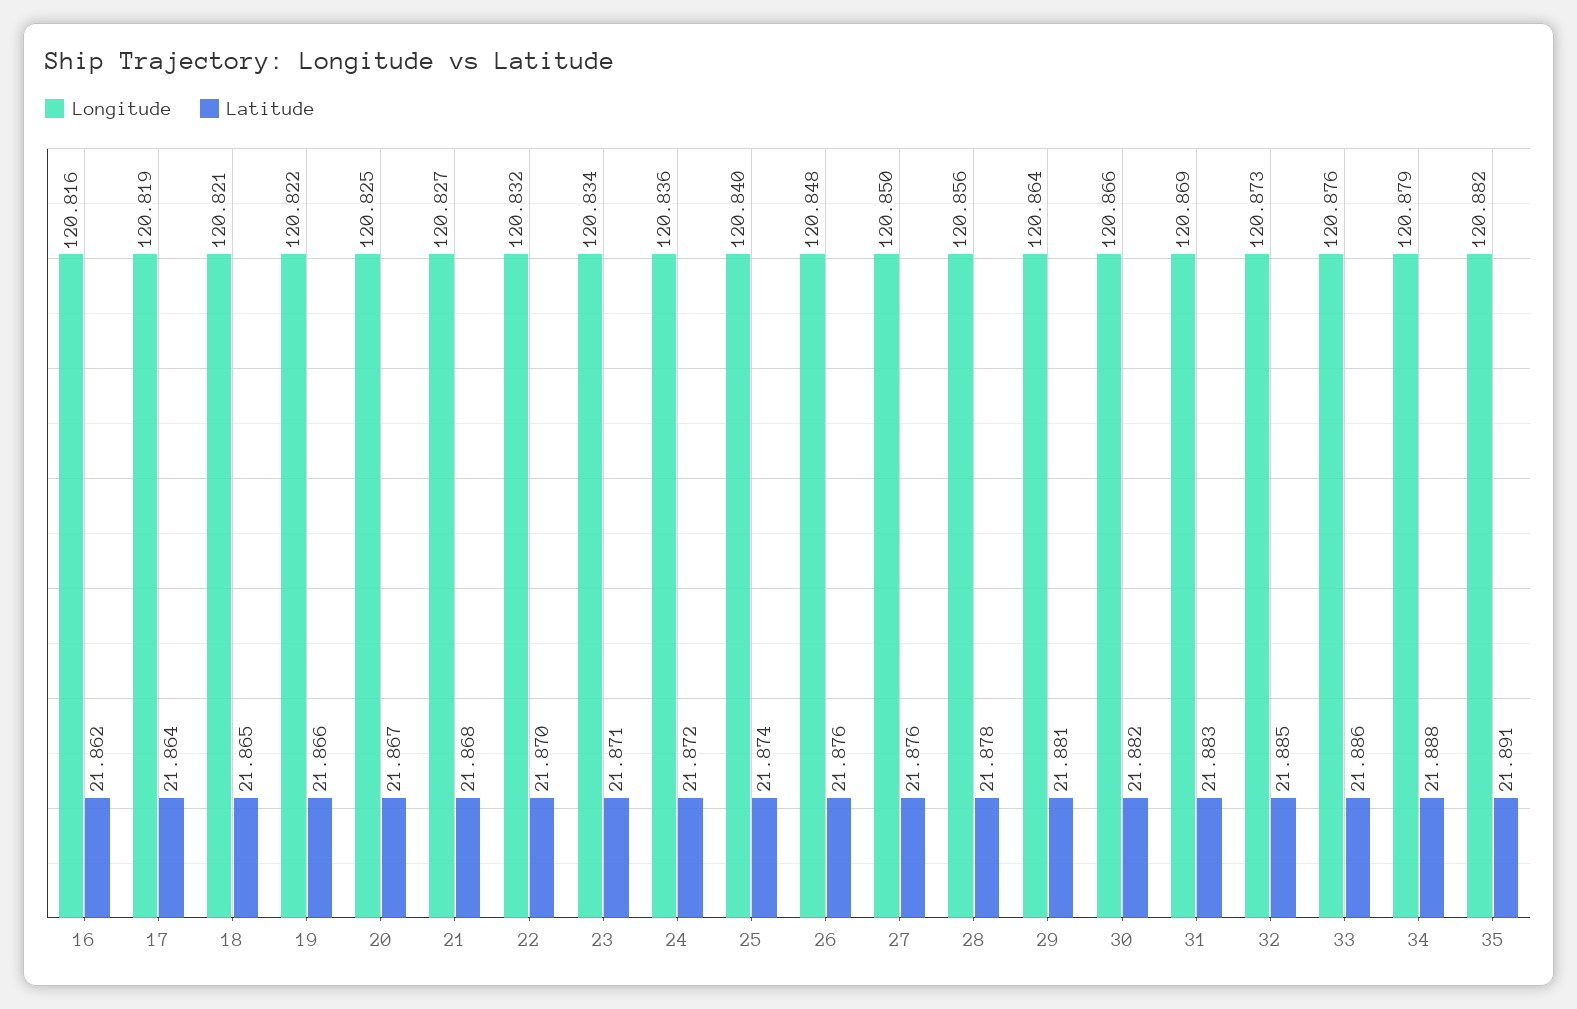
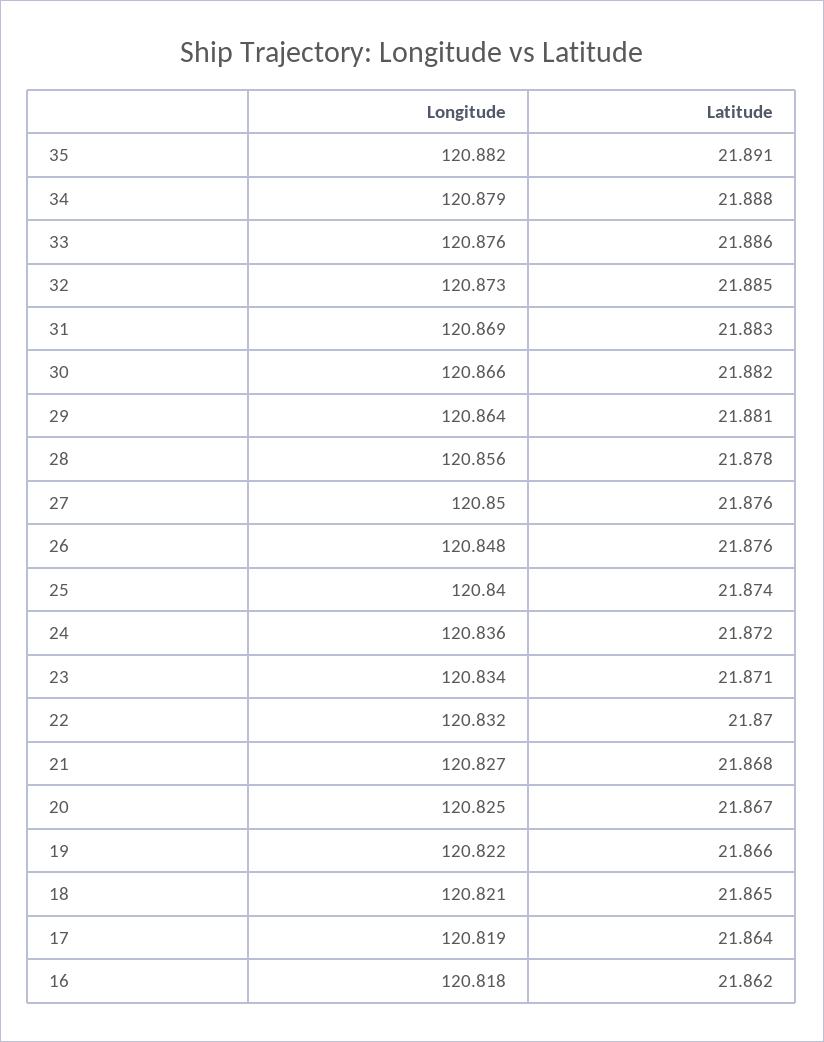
  {
    "Longitude": {
-     "16": 120.816,
+     "16": 120.818,
      "17": 120.819,
      "18": 120.821,
      "19": 120.822,
      "20": 120.825,
      "21": 120.827,
      "22": 120.832,
      "23": 120.834,
      "24": 120.836,
      "25": 120.84,
      "26": 120.848,
      "27": 120.85,
      "28": 120.856,
      "29": 120.864,
      "30": 120.866,
      "31": 120.869,
      "32": 120.873,
      "33": 120.876,
      "34": 120.879,
      "35": 120.882
    },
    "Latitude": {
      "16": 21.862,
      "17": 21.864,
      "18": 21.865,
      "19": 21.866,
      "20": 21.867,
      "21": 21.868,
      "22": 21.87,
      "23": 21.871,
      "24": 21.872,
      "25": 21.874,
      "26": 21.876,
      "27": 21.876,
      "28": 21.878,
      "29": 21.881,
      "30": 21.882,
      "31": 21.883,
      "32": 21.885,
      "33": 21.886,
      "34": 21.888,
      "35": 21.891
    }
  }

